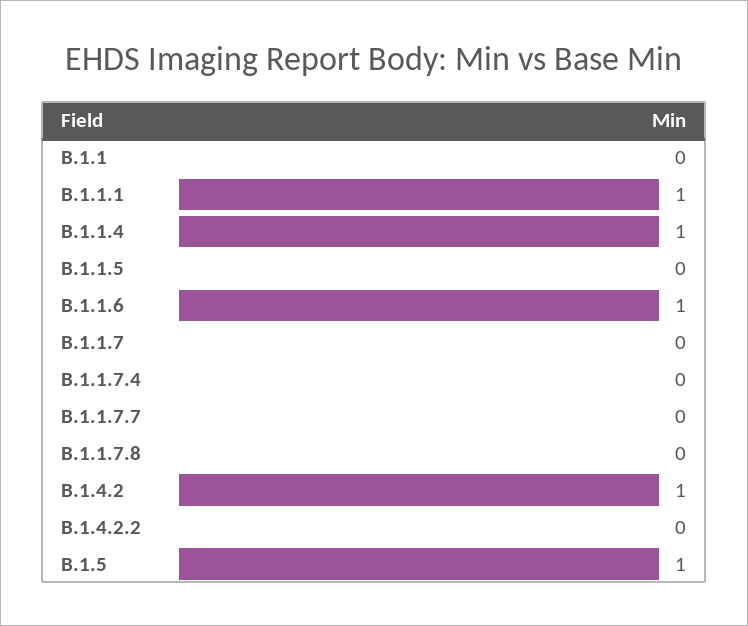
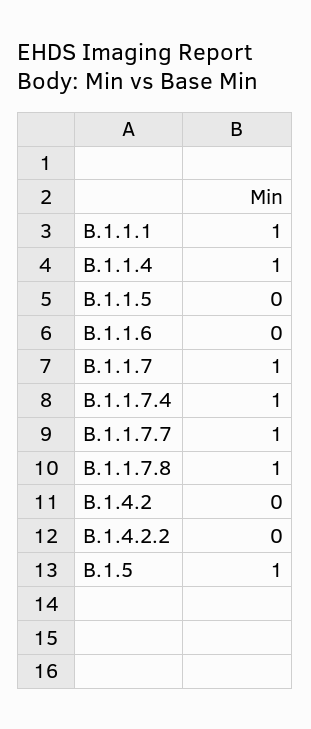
  {
-   "B.1.1": 0,
    "B.1.1.1": 1,
    "B.1.1.4": 1,
    "B.1.1.5": 0,
-   "B.1.1.6": 1,
+   "B.1.1.6": 0,
-   "B.1.1.7": 0,
+   "B.1.1.7": 1,
-   "B.1.1.7.4": 0,
+   "B.1.1.7.4": 1,
-   "B.1.1.7.7": 0,
+   "B.1.1.7.7": 1,
-   "B.1.1.7.8": 0,
+   "B.1.1.7.8": 1,
-   "B.1.4.2": 1,
+   "B.1.4.2": 0,
    "B.1.4.2.2": 0,
    "B.1.5": 1
  }

